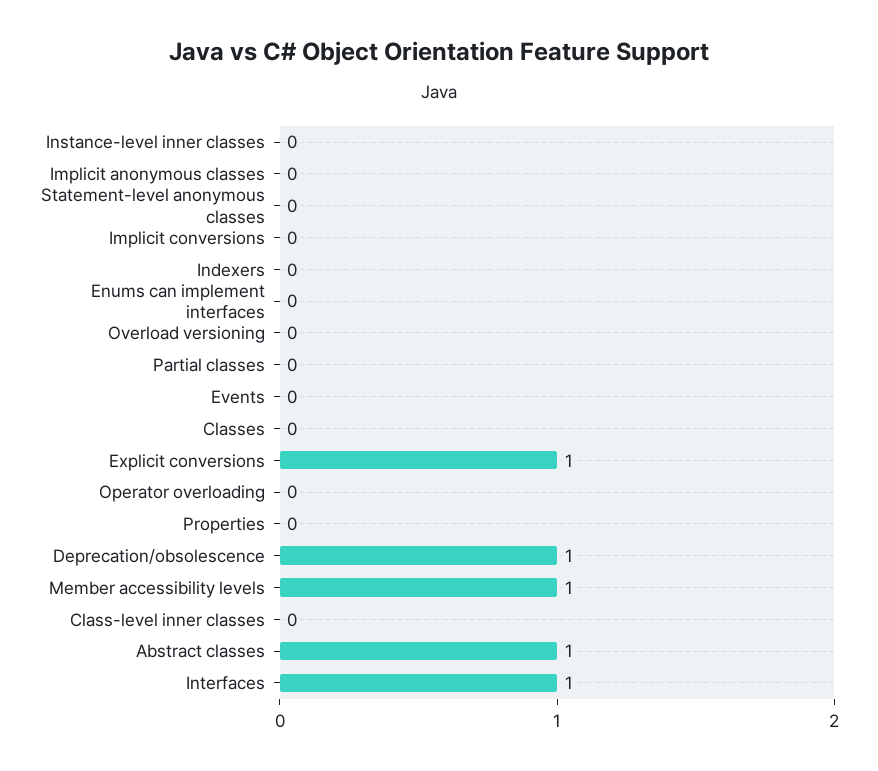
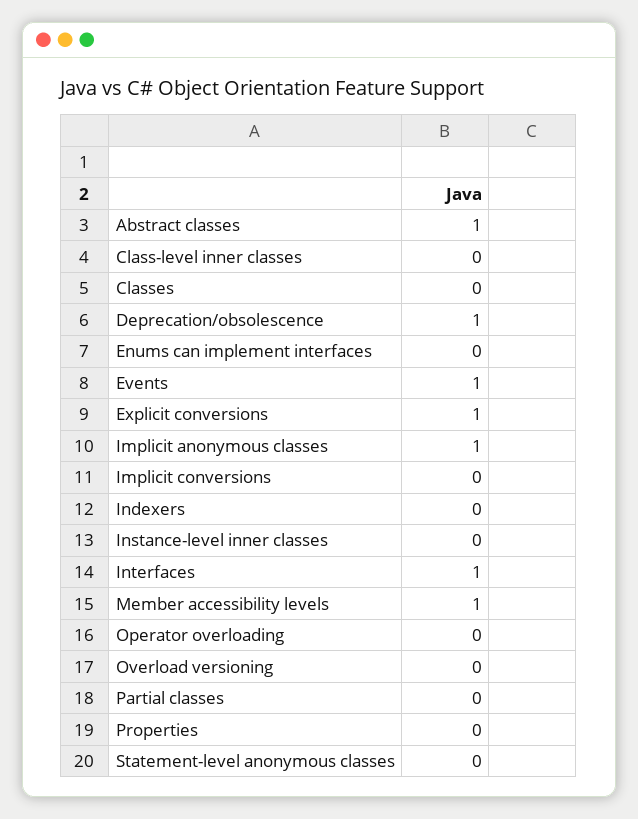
  {
    "Instance-level inner classes": 0,
-   "Implicit anonymous classes": 0,
+   "Implicit anonymous classes": 1,
    "Statement-level anonymous classes": 0,
    "Implicit conversions": 0,
    "Indexers": 0,
    "Enums can implement interfaces": 0,
    "Overload versioning": 0,
    "Partial classes": 0,
-   "Events": 0,
+   "Events": 1,
    "Classes": 0,
    "Explicit conversions": 1,
    "Operator overloading": 0,
    "Properties": 0,
    "Deprecation/obsolescence": 1,
    "Member accessibility levels": 1,
    "Class-level inner classes": 0,
    "Abstract classes": 1,
    "Interfaces": 1
  }

